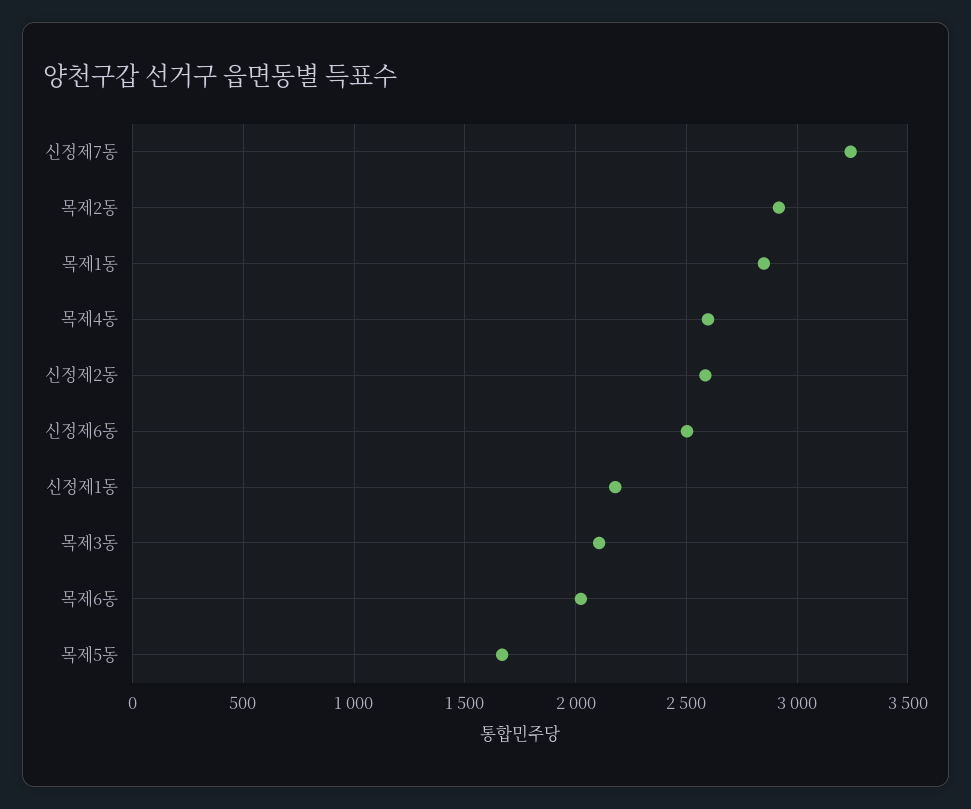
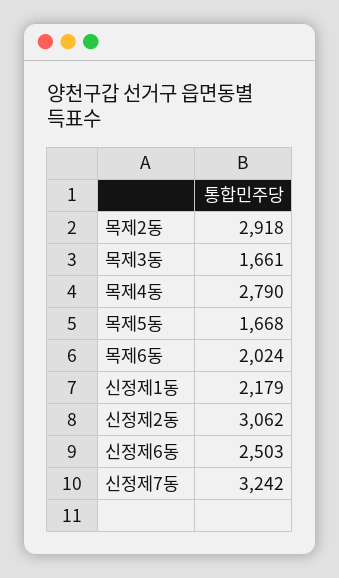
  {
    "신정제7동": 3242,
    "목제2동": 2918,
-   "목제1동": 2850,
-   "목제4동": 2600,
+   "목제4동": 2790,
-   "신정제2동": 2600,
+   "신정제2동": 3062,
    "신정제6동": 2503,
    "신정제1동": 2179,
-   "목제3동": 2100,
+   "목제3동": 1661,
    "목제6동": 2024,
    "목제5동": 1668
  }

